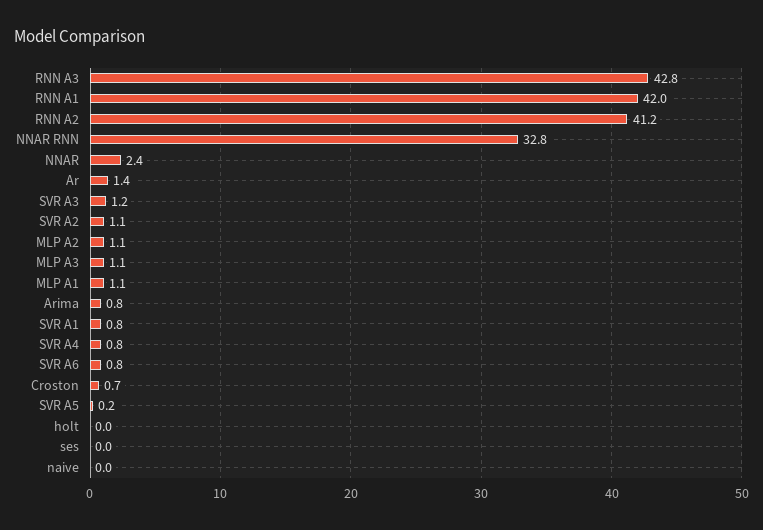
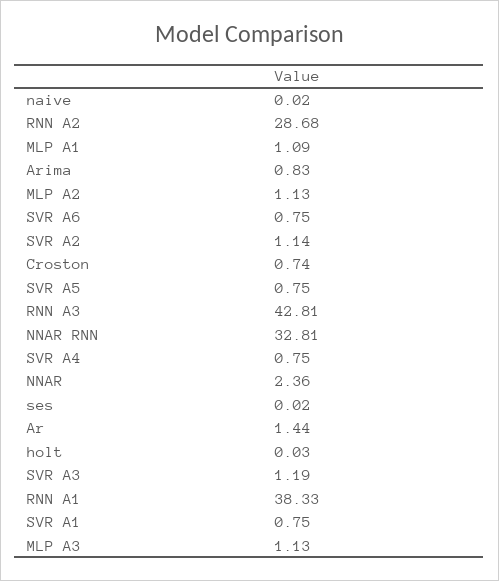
  {
    "RNN A3": 42.81,
-   "RNN A1": 42,
+   "RNN A1": 38.33,
-   "RNN A2": 41.2,
+   "RNN A2": 28.68,
    "NNAR RNN": 32.81,
    "NNAR": 2.36,
    "Ar": 1.44,
    "SVR A3": 1.19,
    "SVR A2": 1.14,
    "MLP A2": 1.13,
    "MLP A3": 1.13,
    "MLP A1": 1.09,
    "Arima": 0.83,
    "SVR A1": 0.75,
    "SVR A4": 0.75,
    "SVR A6": 0.75,
    "Croston": 0.74,
-   "SVR A5": 0.2,
+   "SVR A5": 0.75,
    "holt": 0.03,
    "ses": 0.02,
    "naive": 0.02
  }

